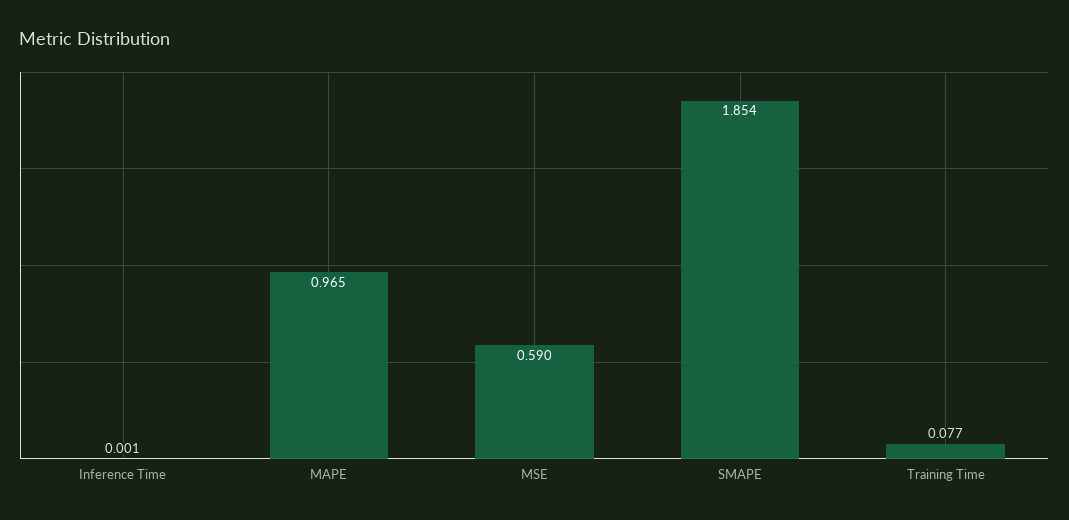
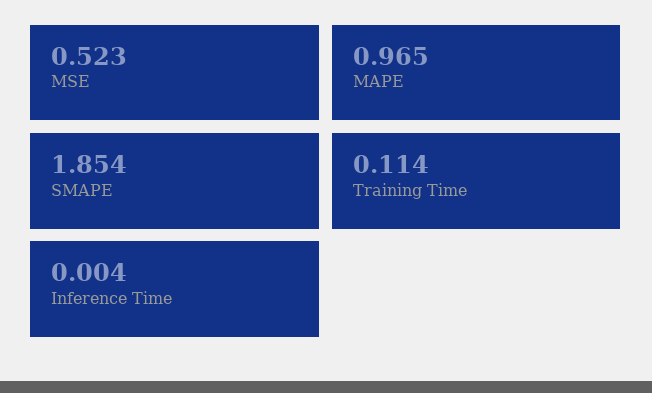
  {
-   "Inference Time": 0.001,
+   "Inference Time": 0.004,
    "MAPE": 0.965,
-   "MSE": 0.59,
+   "MSE": 0.523,
    "SMAPE": 1.854,
-   "Training Time": 0.077
+   "Training Time": 0.114
  }

